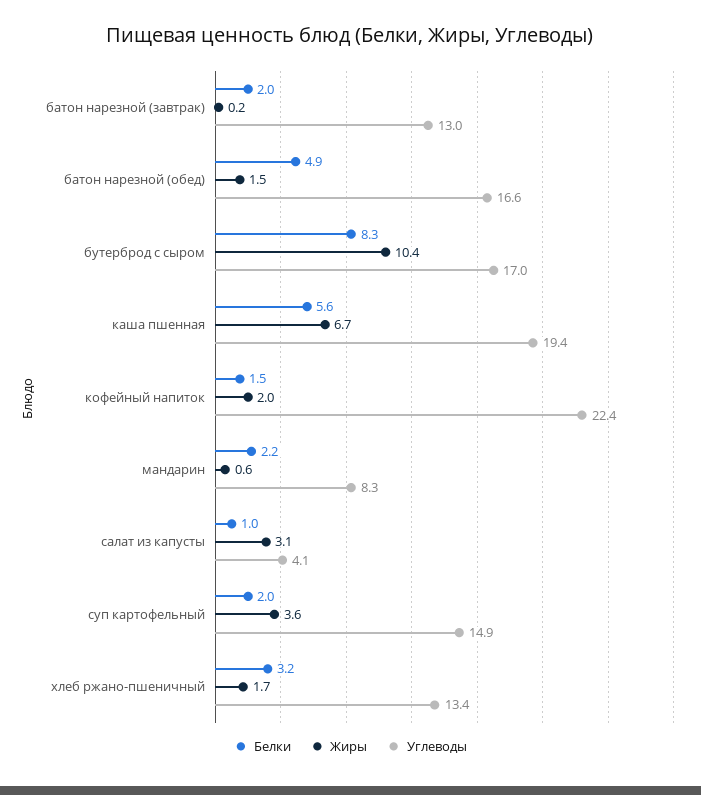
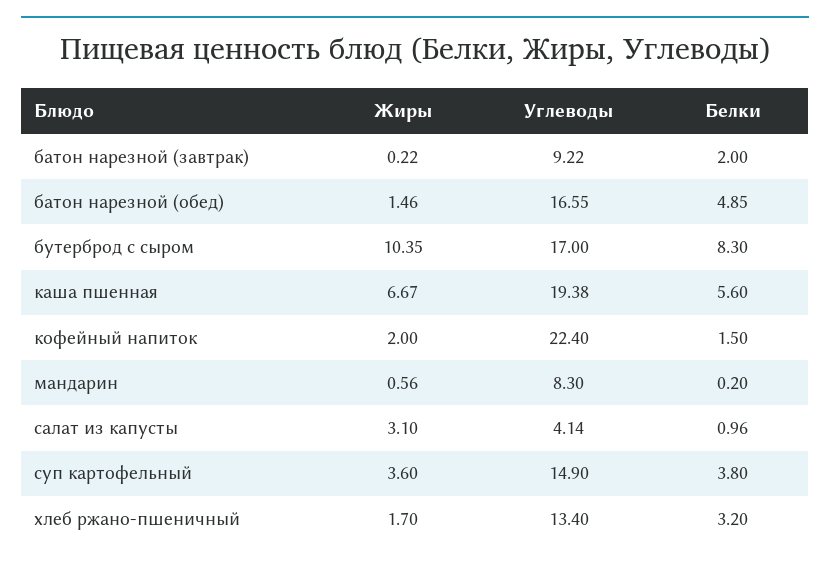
  {
    "Белки": {
      "батон нарезной (завтрак)": 2,
      "батон нарезной (обед)": 4.85,
      "бутерброд с сыром": 8.3,
      "каша пшенная": 5.6,
      "кофейный напиток": 1.5,
-     "мандарин": 2.2,
+     "мандарин": 0.2,
      "салат из капусты": 0.96,
-     "суп картофельный": 2,
+     "суп картофельный": 3.8,
      "хлеб ржано-пшеничный": 3.2
    },
    "Жиры": {
      "батон нарезной (завтрак)": 0.22,
      "батон нарезной (обед)": 1.46,
      "бутерброд с сыром": 10.35,
      "каша пшенная": 6.67,
      "кофейный напиток": 2,
      "мандарин": 0.56,
      "салат из капусты": 3.1,
      "суп картофельный": 3.6,
      "хлеб ржано-пшеничный": 1.7
    },
    "Углеводы": {
-     "батон нарезной (завтрак)": 13,
+     "батон нарезной (завтрак)": 9.22,
      "батон нарезной (обед)": 16.55,
      "бутерброд с сыром": 17,
      "каша пшенная": 19.38,
      "кофейный напиток": 22.4,
      "мандарин": 8.3,
      "салат из капусты": 4.14,
      "суп картофельный": 14.9,
      "хлеб ржано-пшеничный": 13.4
    }
  }

